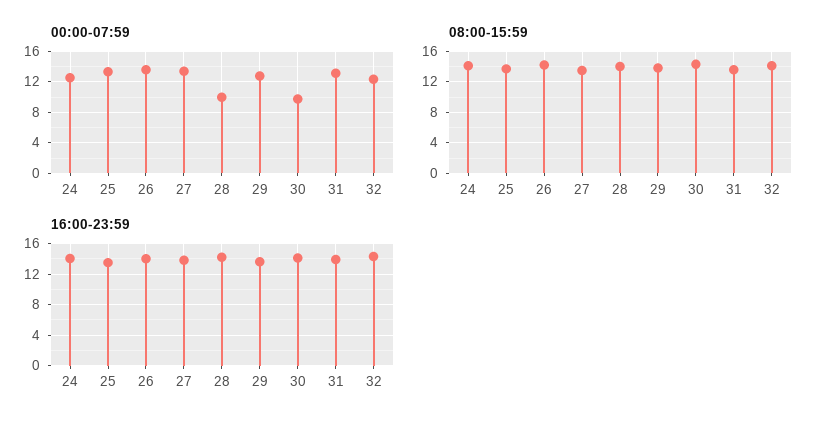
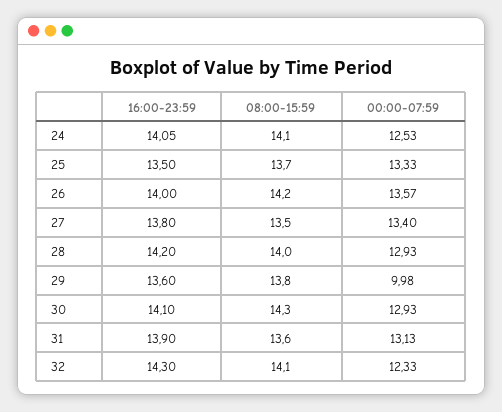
  {
    "00:00-07:59": {
      "24": 12.53,
      "25": 13.33,
      "26": 13.57,
      "27": 13.4,
-     "28": 10,
+     "28": 12.93,
-     "29": 13,
+     "29": 9.98,
-     "30": 10,
+     "30": 12.93,
      "31": 13.13,
      "32": 12.33
    },
    "08:00-15:59": {
      "24": 14.1,
      "25": 13.7,
      "26": 14.2,
      "27": 13.5,
      "28": 14,
      "29": 13.8,
      "30": 14.3,
      "31": 13.6,
      "32": 14.1
    },
    "16:00-23:59": {
      "24": 14.05,
      "25": 13.5,
      "26": 14,
      "27": 13.8,
      "28": 14.2,
      "29": 13.6,
      "30": 14.1,
      "31": 13.9,
      "32": 14.3
    }
  }

